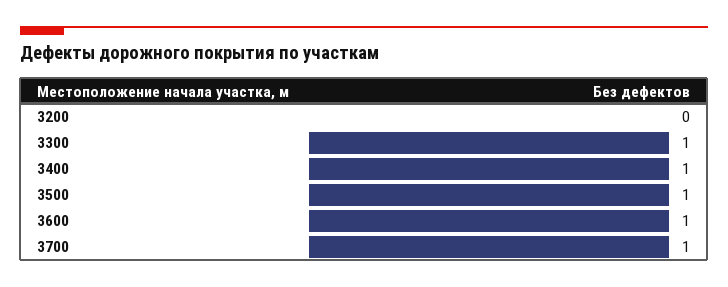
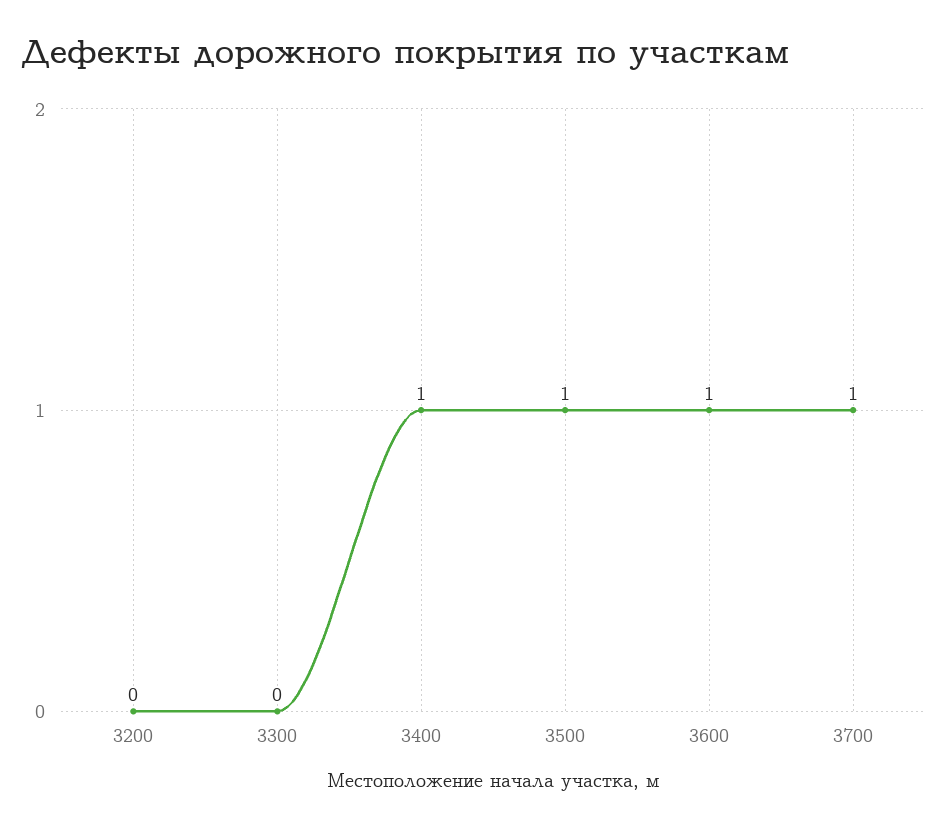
  {
    "3200": 0,
-   "3300": 1,
+   "3300": 0,
    "3400": 1,
    "3500": 1,
    "3600": 1,
    "3700": 1
  }

